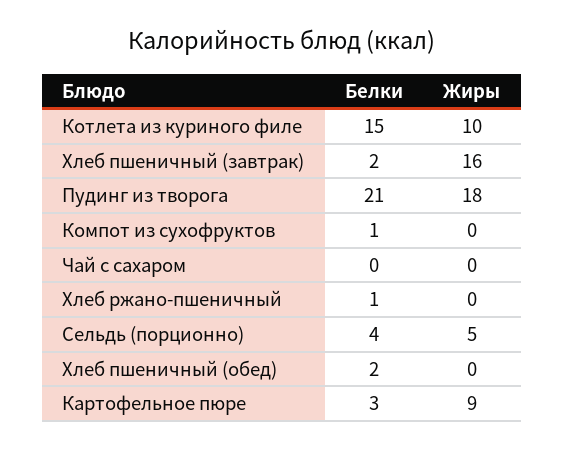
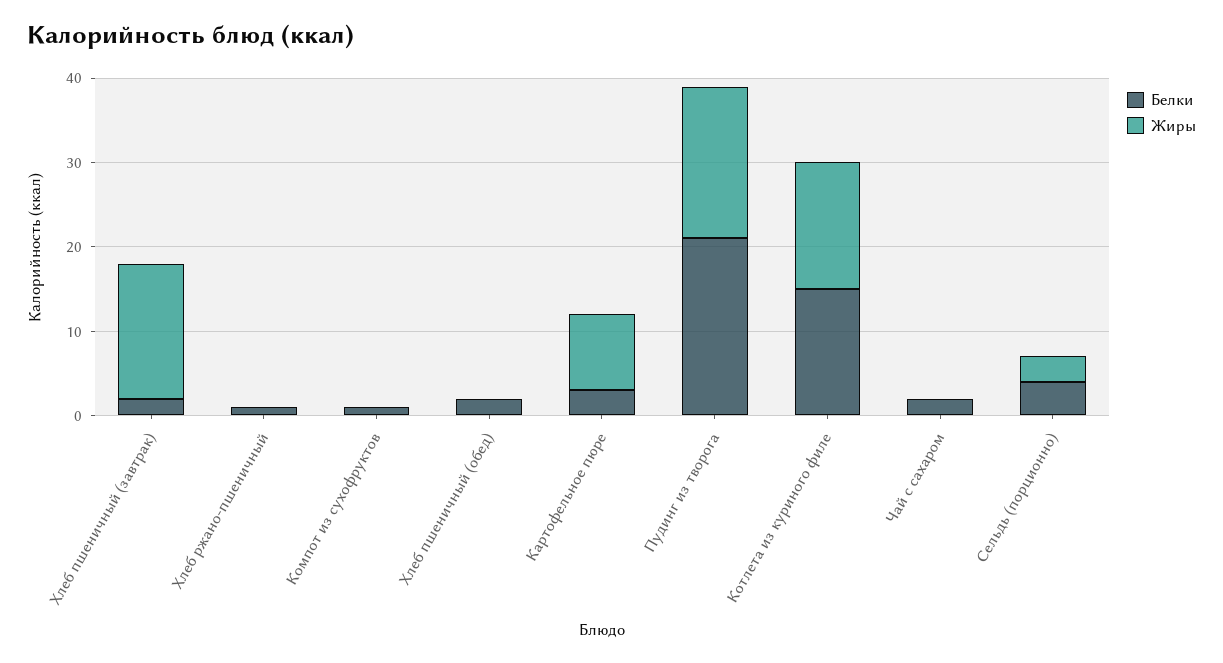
  {
    "Белки": {
      "Котлета из куриного филе": 15,
      "Хлеб пшеничный (завтрак)": 2,
      "Пудинг из творога": 21,
      "Компот из сухофруктов": 1,
-     "Чай с сахаром": 0,
+     "Чай с сахаром": 2,
      "Хлеб ржано-пшеничный": 1,
      "Сельдь (порционно)": 4,
      "Хлеб пшеничный (обед)": 2,
      "Картофельное пюре": 3
    },
    "Жиры": {
-     "Котлета из куриного филе": 10,
+     "Котлета из куриного филе": 15,
      "Хлеб пшеничный (завтрак)": 16,
      "Пудинг из творога": 18,
      "Компот из сухофруктов": 0,
      "Чай с сахаром": 0,
      "Хлеб ржано-пшеничный": 0,
-     "Сельдь (порционно)": 5,
+     "Сельдь (порционно)": 3,
      "Хлеб пшеничный (обед)": 0,
      "Картофельное пюре": 9
    }
  }

